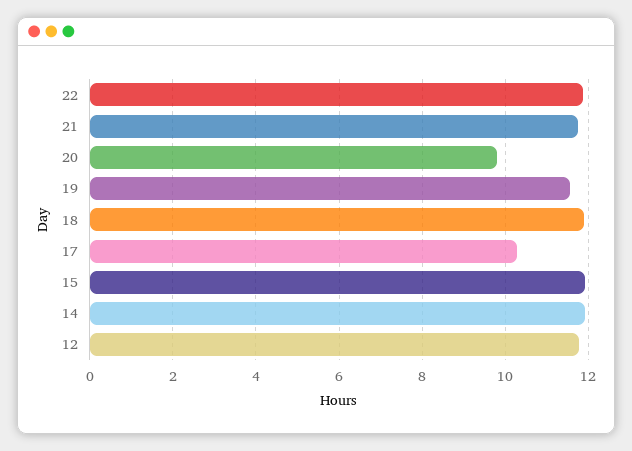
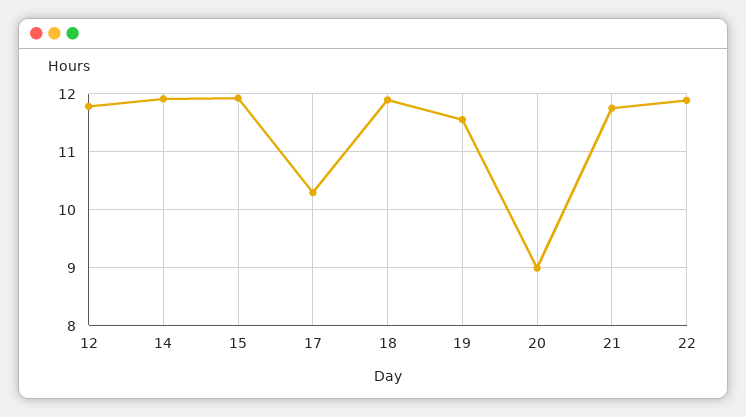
  {
    "22": 11.8,
    "21": 11.8,
-   "20": 9.8,
+   "20": 9,
    "19": 11.6,
    "18": 11.8,
    "17": 10.2,
    "15": 12,
    "14": 12,
    "12": 11.8
  }

